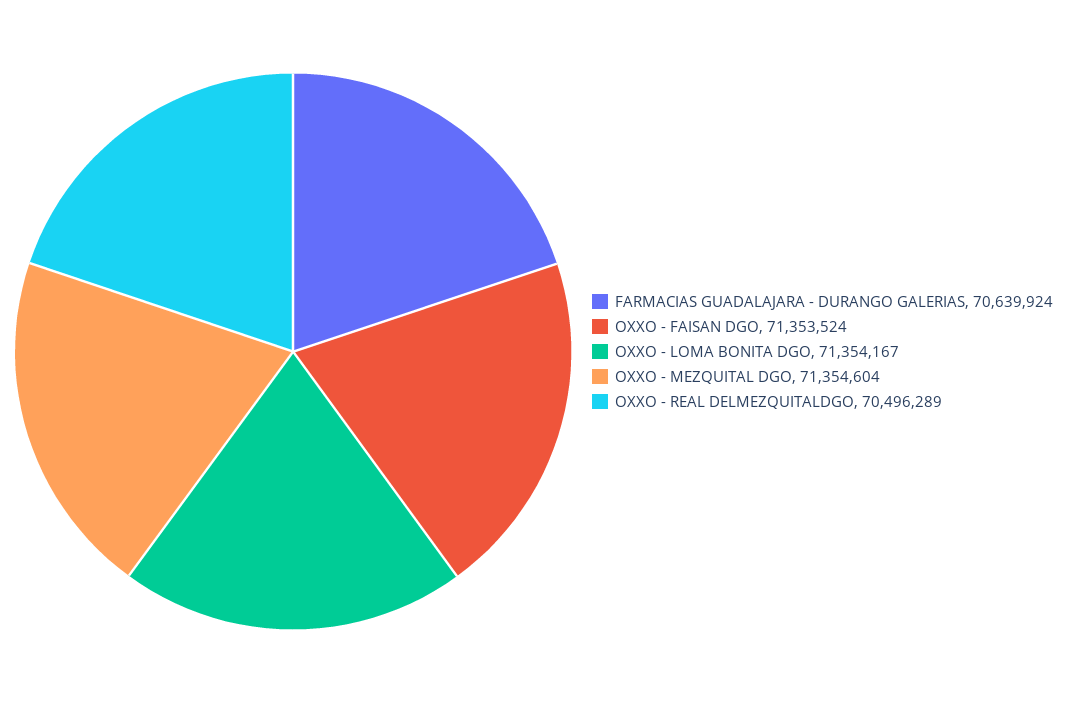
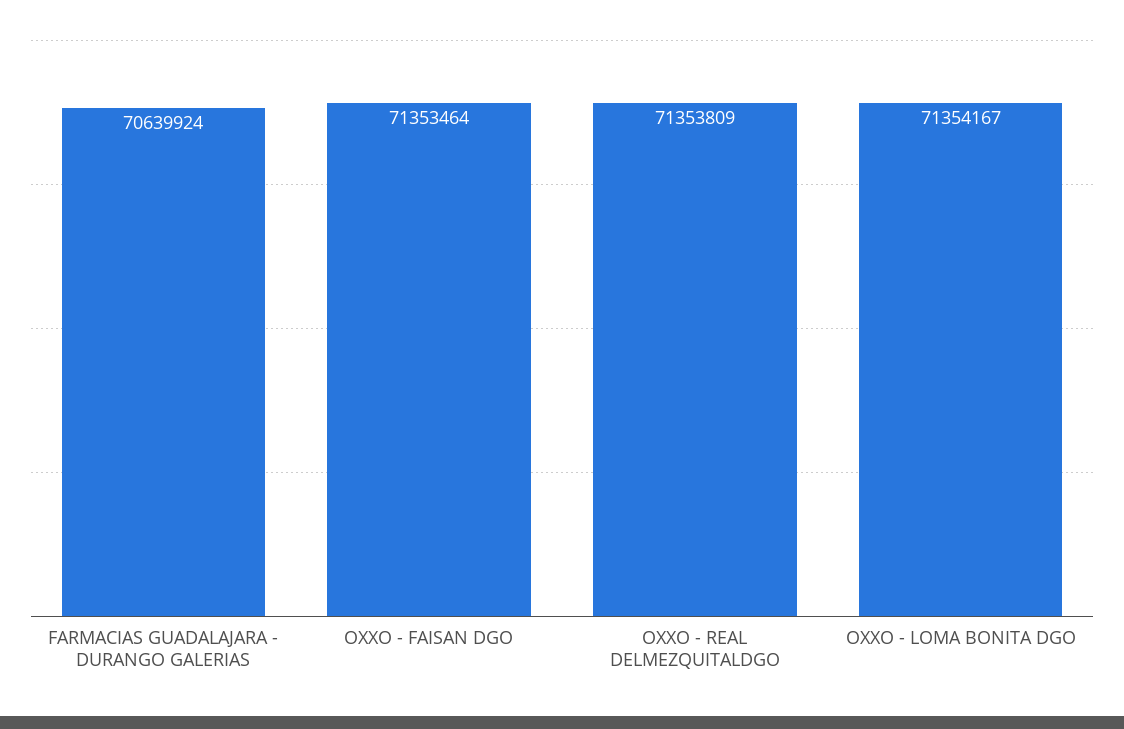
  {
    "FARMACIAS GUADALAJARA - DURANGO GALERIAS": 70639924,
-   "OXXO - FAISAN DGO": 71353524,
+   "OXXO - FAISAN DGO": 71353464,
    "OXXO - LOMA BONITA DGO": 71354167,
-   "OXXO - MEZQUITAL DGO": 71354604,
-   "OXXO - REAL DELMEZQUITALDGO": 70496289
+   "OXXO - REAL DELMEZQUITALDGO": 71353809
  }

